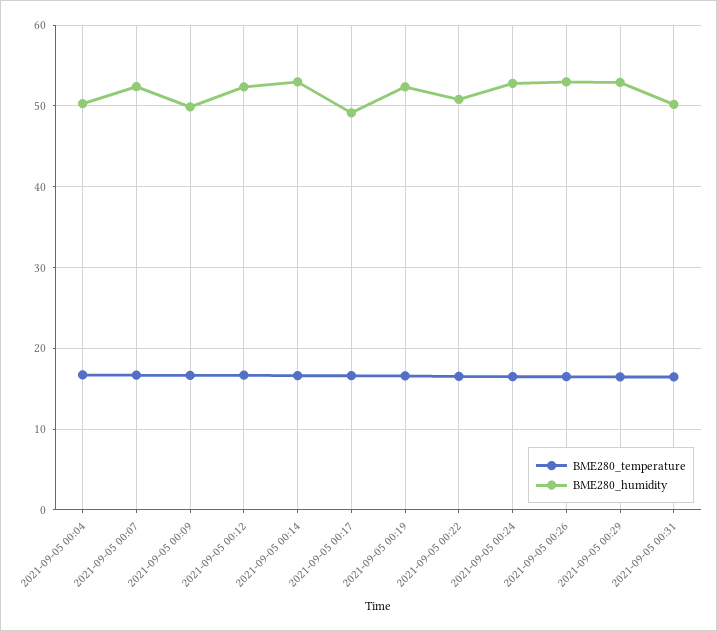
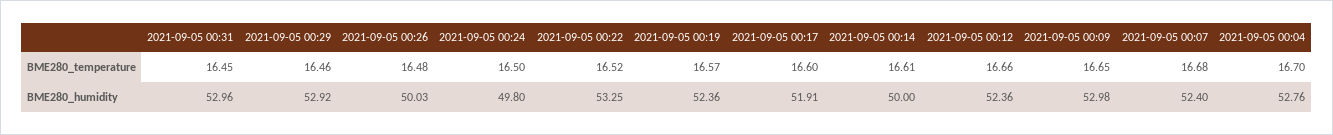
  {
    "BME280_temperature": {
      "2021-09-05 00:04": 16.7,
      "2021-09-05 00:07": 16.68,
      "2021-09-05 00:09": 16.65,
      "2021-09-05 00:12": 16.66,
      "2021-09-05 00:14": 16.61,
      "2021-09-05 00:17": 16.6,
      "2021-09-05 00:19": 16.57,
      "2021-09-05 00:22": 16.52,
      "2021-09-05 00:24": 16.5,
      "2021-09-05 00:26": 16.48,
      "2021-09-05 00:29": 16.46,
      "2021-09-05 00:31": 16.45
    },
    "BME280_humidity": {
-     "2021-09-05 00:04": 50,
+     "2021-09-05 00:04": 52.76,
      "2021-09-05 00:07": 52.4,
-     "2021-09-05 00:09": 50,
+     "2021-09-05 00:09": 52.98,
      "2021-09-05 00:12": 52.36,
-     "2021-09-05 00:14": 53,
+     "2021-09-05 00:14": 50,
-     "2021-09-05 00:17": 49,
+     "2021-09-05 00:17": 51.91,
      "2021-09-05 00:19": 52.36,
-     "2021-09-05 00:22": 51,
+     "2021-09-05 00:22": 53.25,
-     "2021-09-05 00:24": 53,
+     "2021-09-05 00:24": 49.8,
-     "2021-09-05 00:26": 53,
+     "2021-09-05 00:26": 50.03,
      "2021-09-05 00:29": 52.92,
-     "2021-09-05 00:31": 50
+     "2021-09-05 00:31": 52.96
    }
  }

